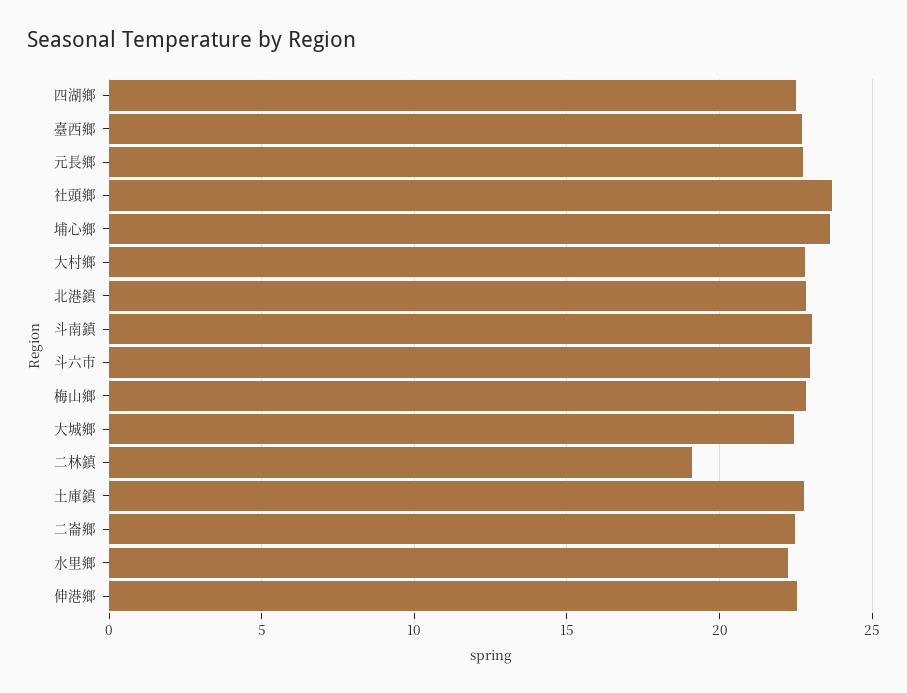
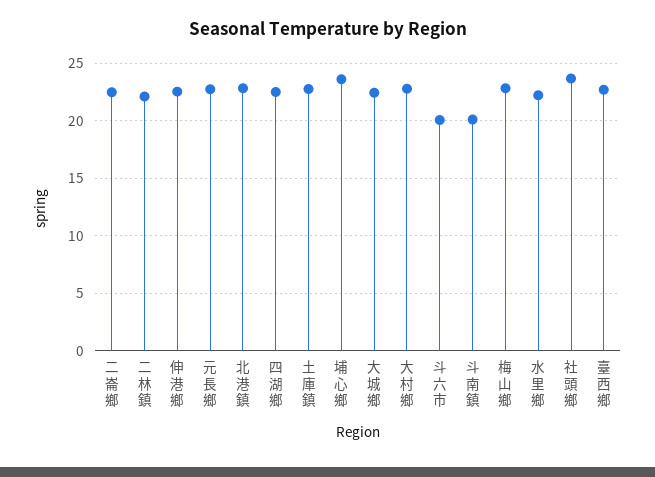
  {
    "四湖鄉": 22.5,
    "臺西鄉": 22.5,
    "元長鄉": 23,
    "社頭鄉": 23.5,
    "埔心鄉": 23.5,
    "大村鄉": 23,
    "北港鎮": 23,
-   "斗南鎮": 23,
+   "斗南鎮": 20,
-   "斗六市": 23,
+   "斗六市": 20,
    "梅山鄉": 23,
    "大城鄉": 22.5,
-   "二林鎮": 19,
+   "二林鎮": 22,
    "土庫鎮": 23,
    "二崙鄉": 22.5,
    "水里鄉": 22,
    "伸港鄉": 22.5
  }

